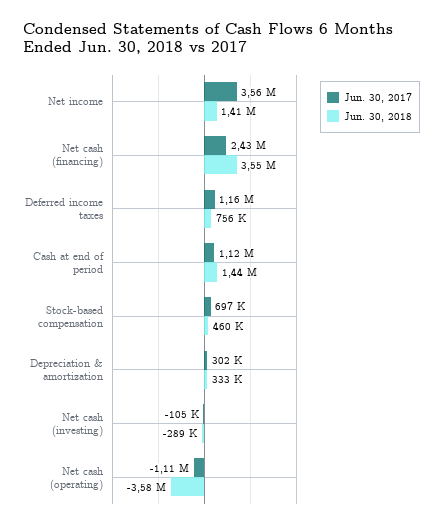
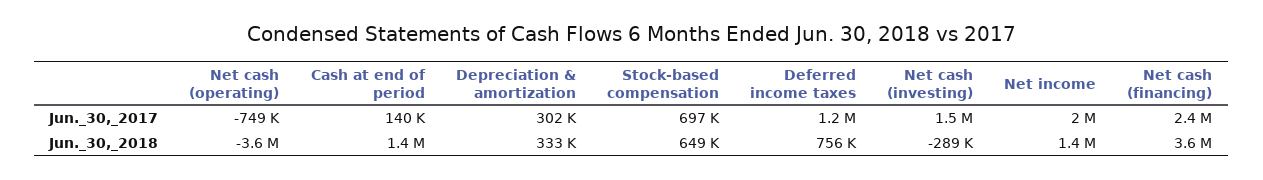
  {
    "Jun. 30, 2017": {
-     "Net income": 3560000,
+     "Net income": 2000000,
      "Net cash (financing)": 2430000,
      "Deferred income taxes": 1160000,
-     "Cash at end of period": 1120000,
+     "Cash at end of period": 140000,
      "Stock-based compensation": 697000,
      "Depreciation & amortization": 302000,
-     "Net cash (investing)": -105000,
+     "Net cash (investing)": 1500000,
-     "Net cash (operating)": -1110000
+     "Net cash (operating)": -749000
    },
    "Jun. 30, 2018": {
      "Net income": 1410000,
      "Net cash (financing)": 3550000,
      "Deferred income taxes": 756000,
      "Cash at end of period": 1440000,
-     "Stock-based compensation": 460000,
+     "Stock-based compensation": 649000,
      "Depreciation & amortization": 333000,
      "Net cash (investing)": -289000,
      "Net cash (operating)": -3580000
    }
  }

